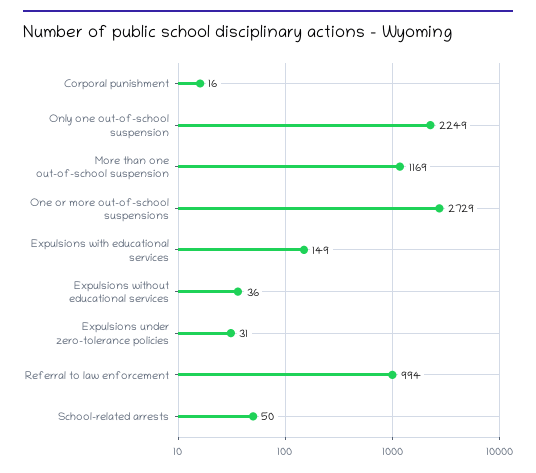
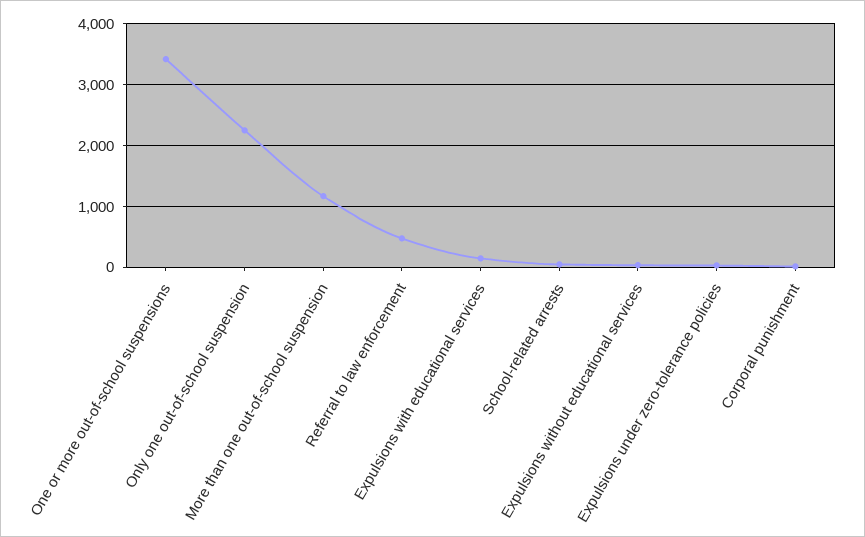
  {
    "Corporal punishment": 16,
    "Only one out-of-school suspension": 2249,
    "More than one out-of-school suspension": 1169,
-   "One or more out-of-school suspensions": 2729,
+   "One or more out-of-school suspensions": 3400,
    "Expulsions with educational services": 149,
    "Expulsions without educational services": 36,
    "Expulsions under zero-tolerance policies": 31,
-   "Referral to law enforcement": 994,
+   "Referral to law enforcement": 500,
    "School-related arrests": 50
  }

